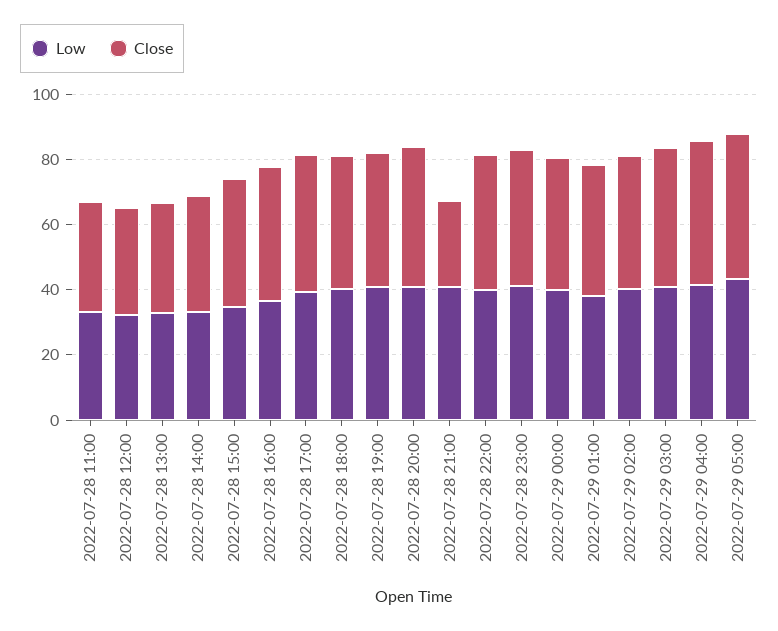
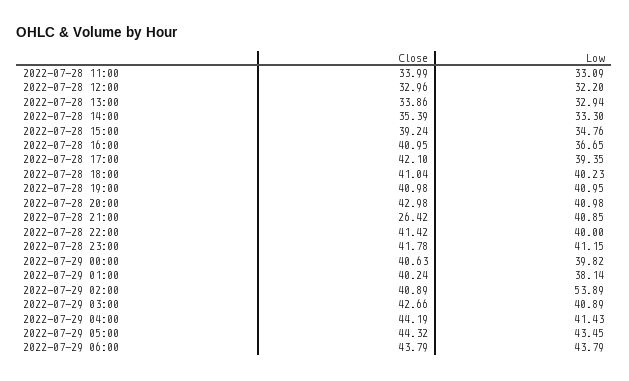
  {
    "Low": {
      "2022-07-28 11:00": 33.09,
      "2022-07-28 12:00": 32.2,
      "2022-07-28 13:00": 32.94,
      "2022-07-28 14:00": 33.3,
      "2022-07-28 15:00": 34.76,
      "2022-07-28 16:00": 36.65,
      "2022-07-28 17:00": 39.35,
      "2022-07-28 18:00": 40.23,
      "2022-07-28 19:00": 40.95,
      "2022-07-28 20:00": 40.98,
      "2022-07-28 21:00": 40.85,
      "2022-07-28 22:00": 40,
      "2022-07-28 23:00": 41.15,
      "2022-07-29 00:00": 39.82,
      "2022-07-29 01:00": 38.14,
-     "2022-07-29 02:00": 40,
+     "2022-07-29 02:00": 53.89,
      "2022-07-29 03:00": 40.89,
      "2022-07-29 04:00": 41.43,
-     "2022-07-29 05:00": 43.45
+     "2022-07-29 05:00": 43.45,
+     "2022-07-29 06:00": 43.79
    },
    "Close": {
      "2022-07-28 11:00": 33.99,
      "2022-07-28 12:00": 32.96,
      "2022-07-28 13:00": 33.86,
      "2022-07-28 14:00": 35.39,
      "2022-07-28 15:00": 39.24,
      "2022-07-28 16:00": 40.95,
      "2022-07-28 17:00": 42.1,
      "2022-07-28 18:00": 41.04,
      "2022-07-28 19:00": 40.98,
      "2022-07-28 20:00": 42.98,
      "2022-07-28 21:00": 26.42,
      "2022-07-28 22:00": 41.42,
      "2022-07-28 23:00": 41.78,
      "2022-07-29 00:00": 40.63,
      "2022-07-29 01:00": 40.24,
      "2022-07-29 02:00": 40.89,
      "2022-07-29 03:00": 42.66,
      "2022-07-29 04:00": 44.19,
-     "2022-07-29 05:00": 44.32
+     "2022-07-29 05:00": 44.32,
+     "2022-07-29 06:00": 43.79
    }
  }

